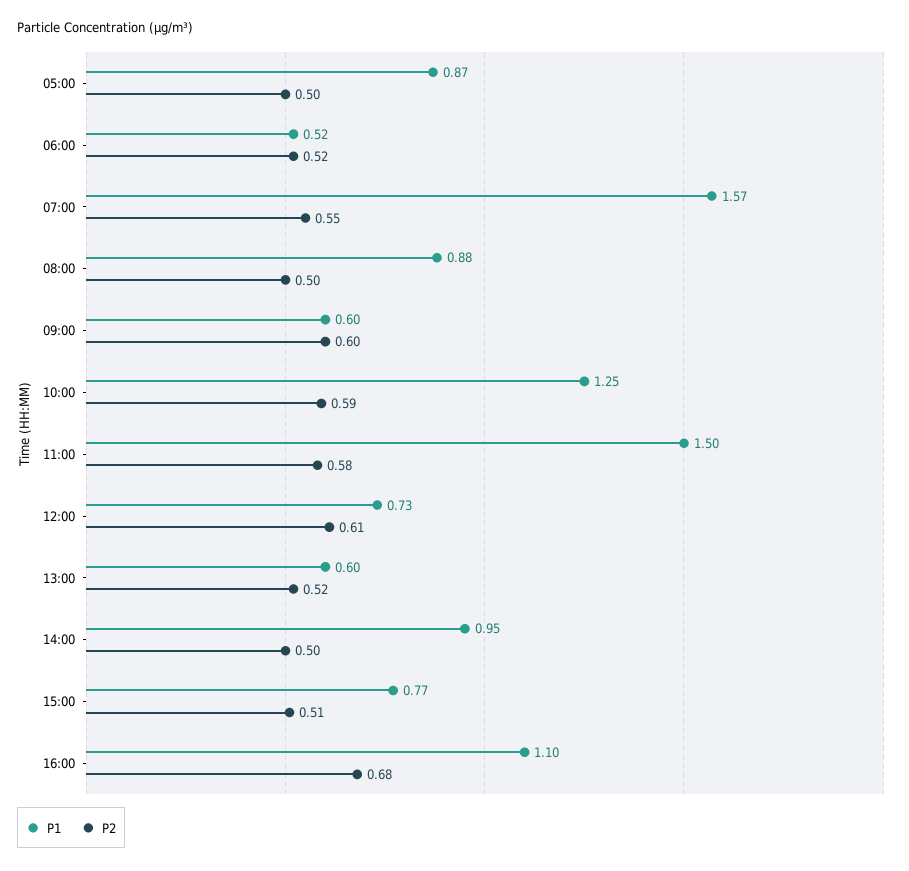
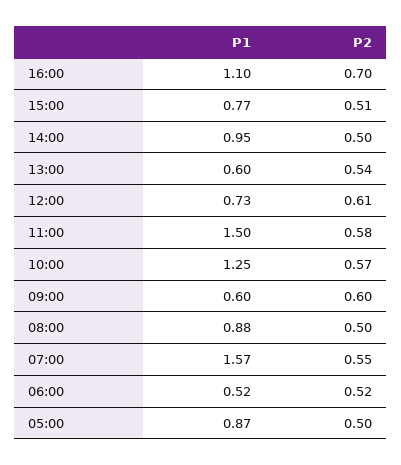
  {
    "P1": {
      "05:00": 0.87,
      "06:00": 0.52,
      "07:00": 1.57,
      "08:00": 0.88,
      "09:00": 0.6,
      "10:00": 1.25,
      "11:00": 1.5,
      "12:00": 0.73,
      "13:00": 0.6,
      "14:00": 0.95,
      "15:00": 0.77,
      "16:00": 1.1
    },
    "P2": {
      "05:00": 0.5,
      "06:00": 0.52,
      "07:00": 0.55,
      "08:00": 0.5,
      "09:00": 0.6,
-     "10:00": 0.59,
+     "10:00": 0.57,
      "11:00": 0.58,
      "12:00": 0.61,
-     "13:00": 0.52,
+     "13:00": 0.54,
      "14:00": 0.5,
      "15:00": 0.51,
-     "16:00": 0.68
+     "16:00": 0.7
    }
  }

